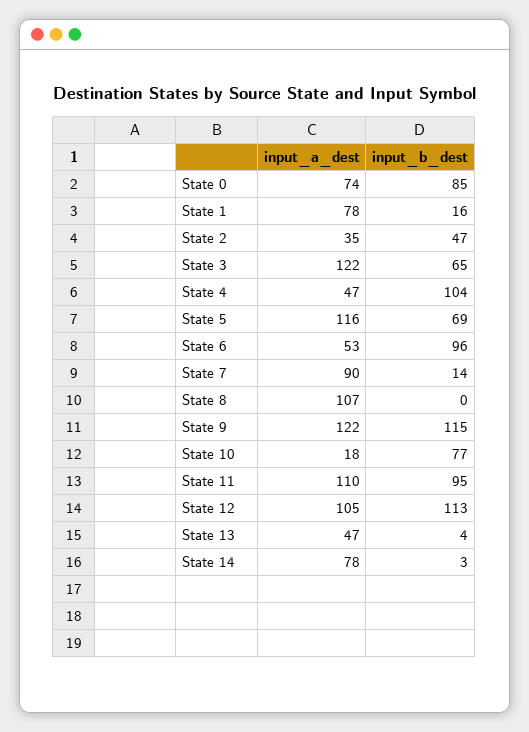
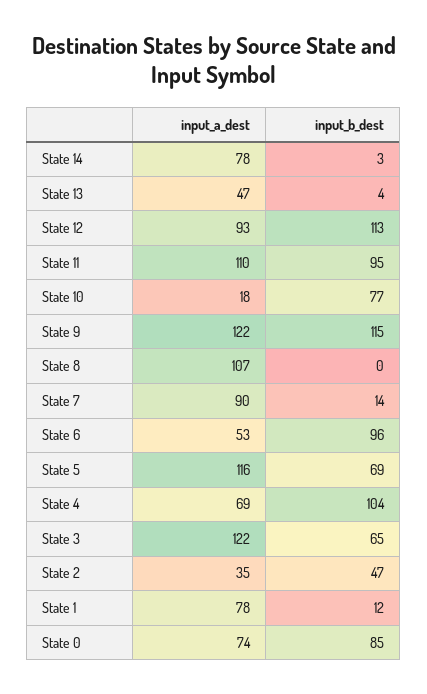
  {
    "input_a_dest": {
      "State 0": 74,
      "State 1": 78,
      "State 2": 35,
      "State 3": 122,
-     "State 4": 47,
+     "State 4": 69,
      "State 5": 116,
      "State 6": 53,
      "State 7": 90,
      "State 8": 107,
      "State 9": 122,
      "State 10": 18,
      "State 11": 110,
-     "State 12": 105,
+     "State 12": 93,
      "State 13": 47,
      "State 14": 78
    },
    "input_b_dest": {
      "State 0": 85,
-     "State 1": 16,
+     "State 1": 12,
      "State 2": 47,
      "State 3": 65,
      "State 4": 104,
      "State 5": 69,
      "State 6": 96,
      "State 7": 14,
      "State 8": 0,
      "State 9": 115,
      "State 10": 77,
      "State 11": 95,
      "State 12": 113,
      "State 13": 4,
      "State 14": 3
    }
  }

